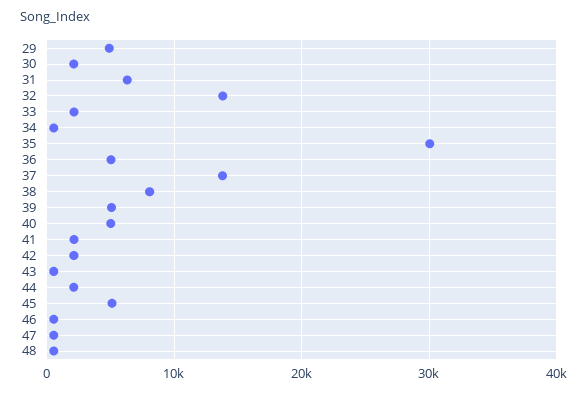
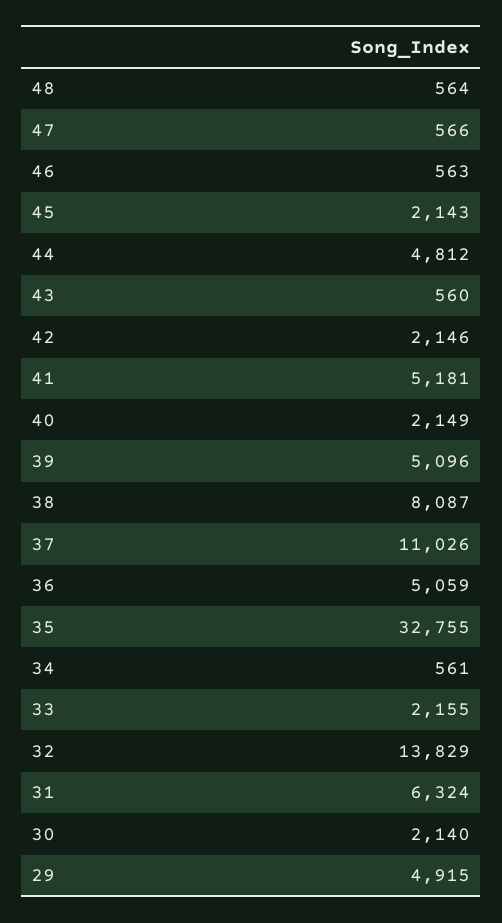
  {
    "29": 4915,
    "30": 2140,
    "31": 6324,
    "32": 13829,
    "33": 2155,
    "34": 561,
-   "35": 30000,
+   "35": 32755,
    "36": 5059,
-   "37": 14000,
+   "37": 11026,
    "38": 8087,
    "39": 5096,
-   "40": 5000,
+   "40": 2149,
-   "41": 2000,
+   "41": 5181,
    "42": 2146,
    "43": 560,
-   "44": 2000,
+   "44": 4812,
-   "45": 5000,
+   "45": 2143,
    "46": 563,
    "47": 566,
    "48": 564
  }

